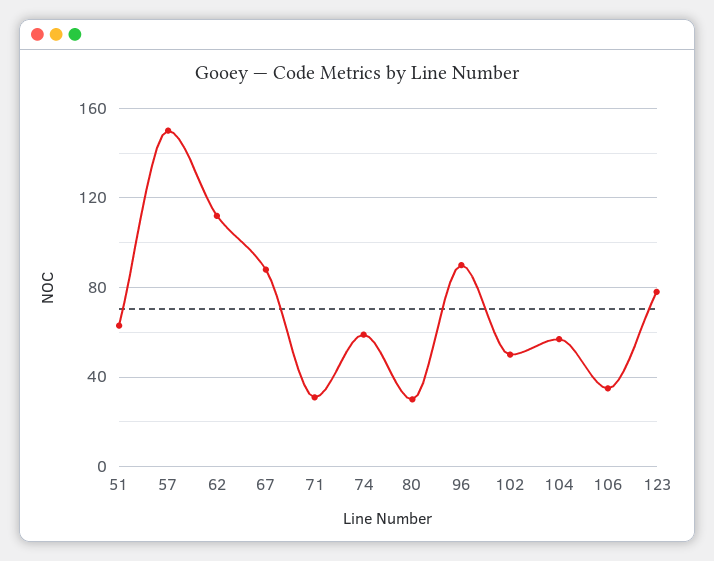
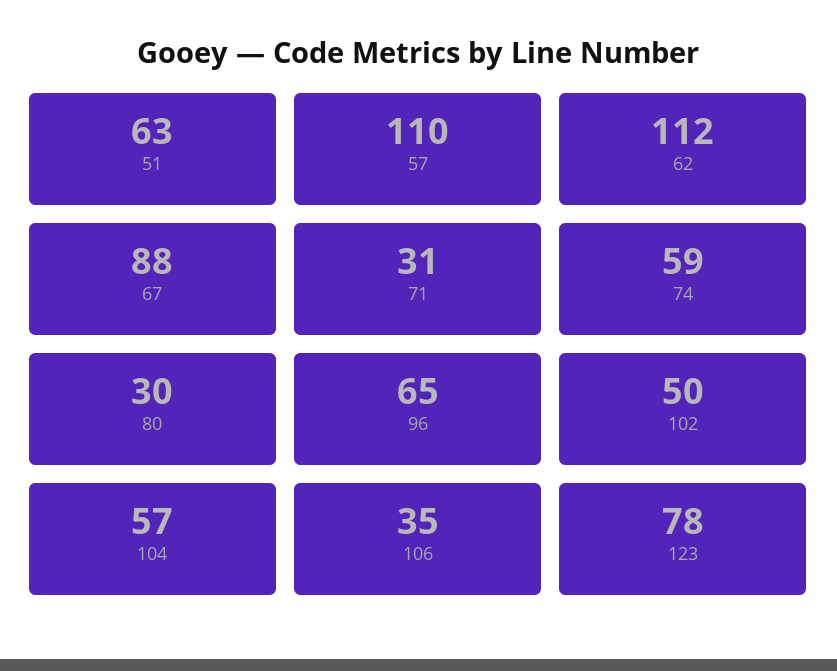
  {
    "51": 63,
-   "57": 150,
+   "57": 110,
    "62": 112,
    "67": 88,
    "71": 31,
    "74": 59,
    "80": 30,
-   "96": 90,
+   "96": 65,
    "102": 50,
    "104": 57,
    "106": 35,
    "123": 78
  }

